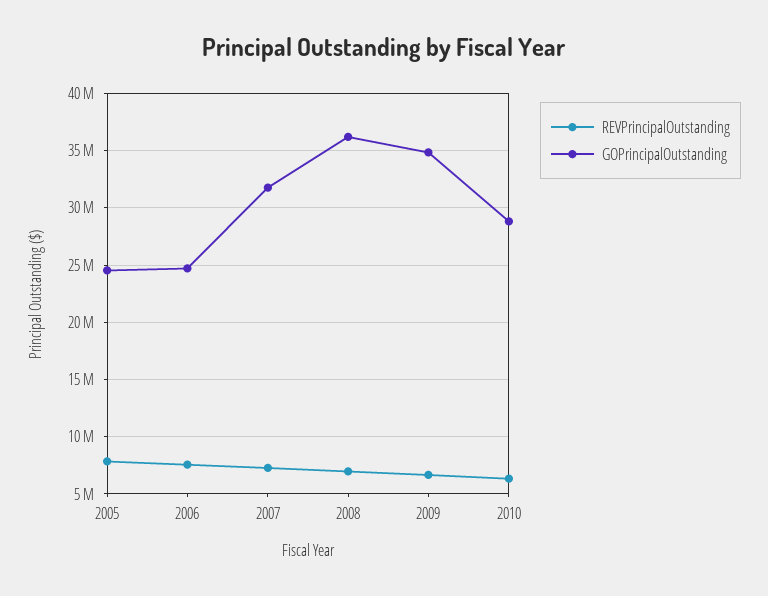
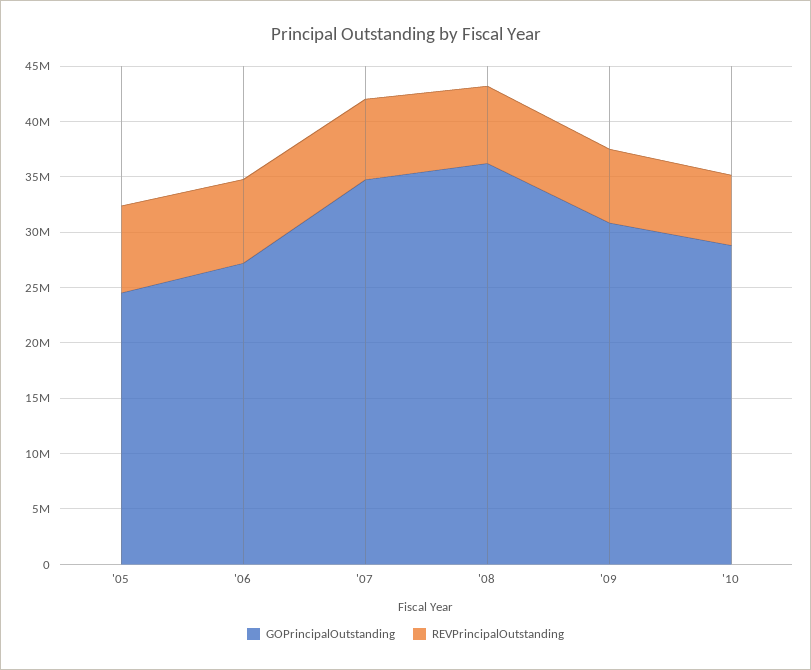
  {
    "REVPrincipalOutstanding": {
      "2005": 8000000,
      "2006": 8000000,
      "2007": 7000000,
      "2008": 7000000,
      "2009": 7000000,
      "2010": 6000000
    },
    "GOPrincipalOutstanding": {
      "2005": 25000000,
-     "2006": 25000000,
+     "2006": 27000000,
-     "2007": 32000000,
+     "2007": 35000000,
      "2008": 36000000,
-     "2009": 35000000,
+     "2009": 31000000,
      "2010": 29000000
    }
  }

